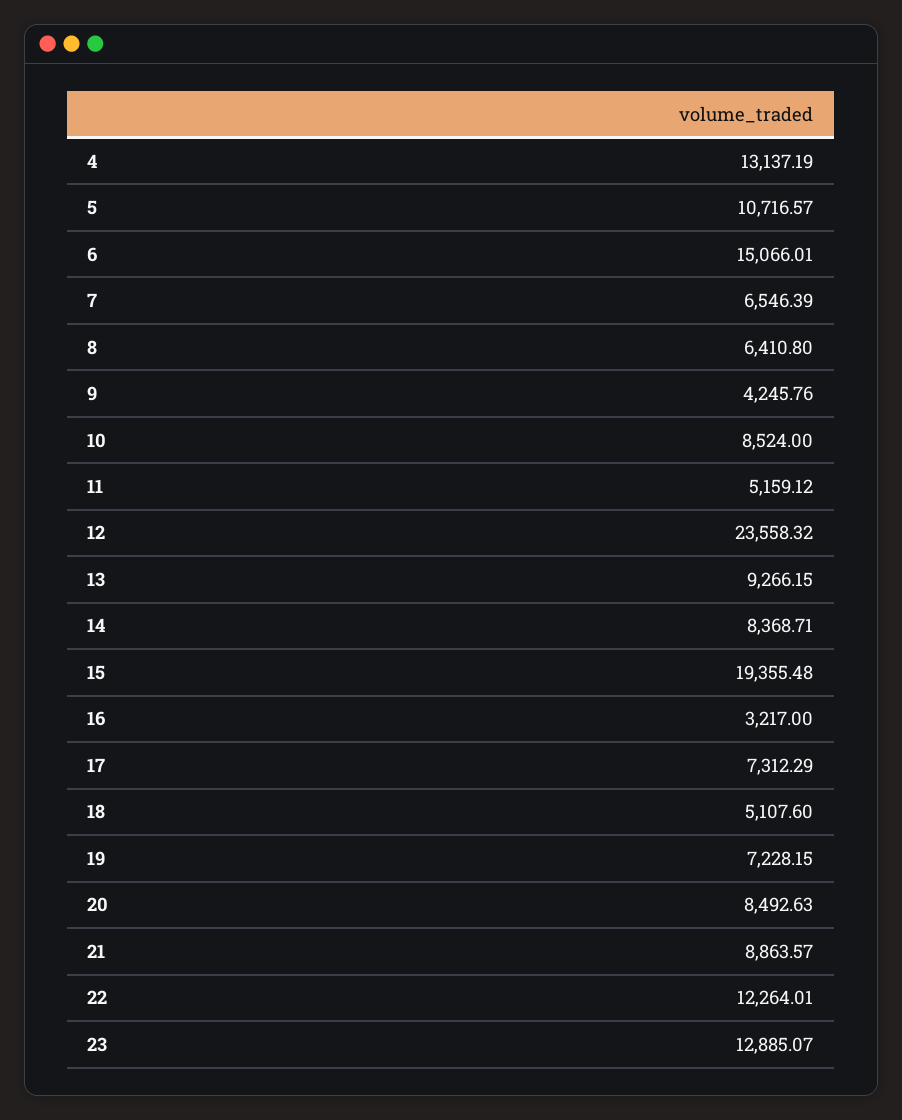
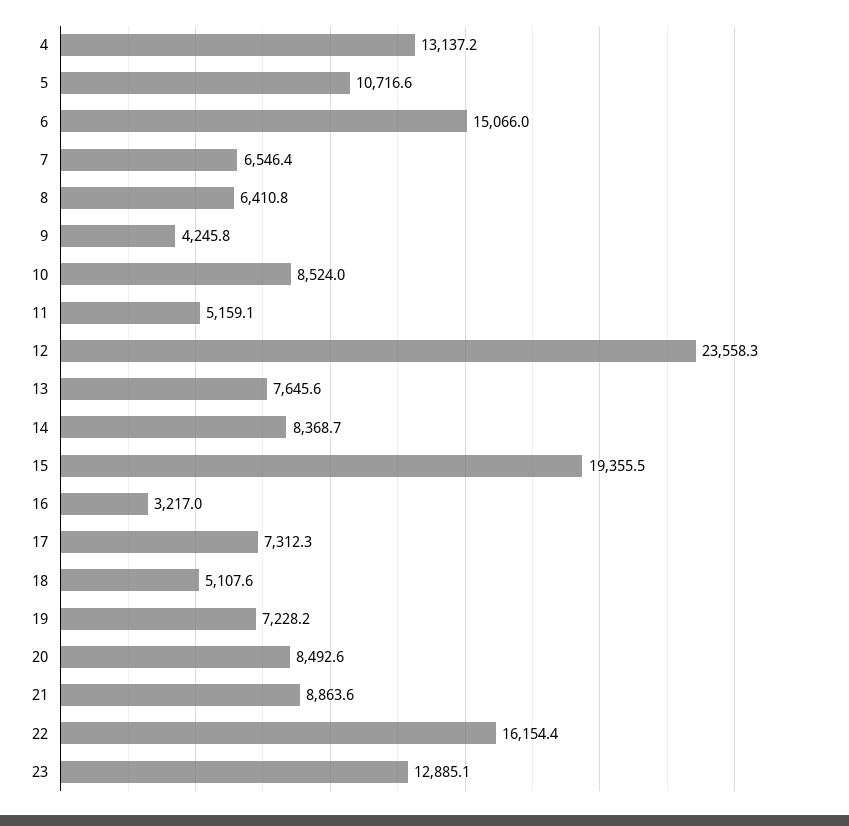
  {
    "4": 13137.19,
    "5": 10716.57,
    "6": 15066.01,
    "7": 6546.39,
    "8": 6410.8,
    "9": 4245.76,
    "10": 8524,
    "11": 5159.12,
    "12": 23558.32,
-   "13": 9266.15,
+   "13": 7645.6,
    "14": 8368.71,
    "15": 19355.48,
    "16": 3217,
    "17": 7312.29,
    "18": 5107.6,
    "19": 7228.15,
    "20": 8492.63,
    "21": 8863.57,
-   "22": 12264.01,
+   "22": 16154.4,
    "23": 12885.07
  }

